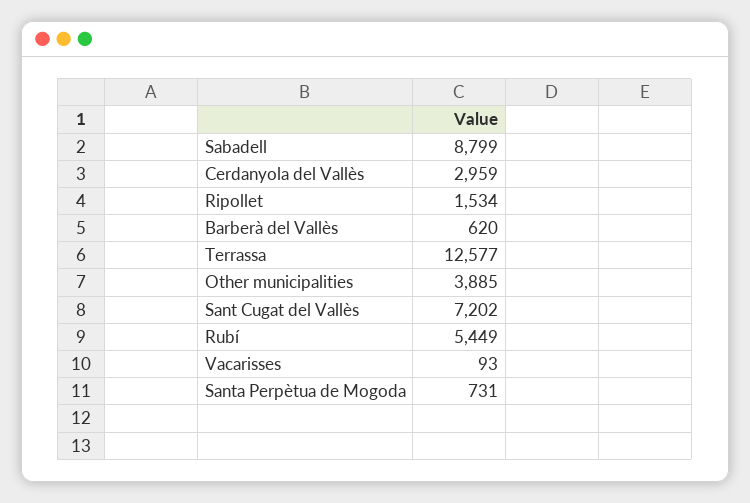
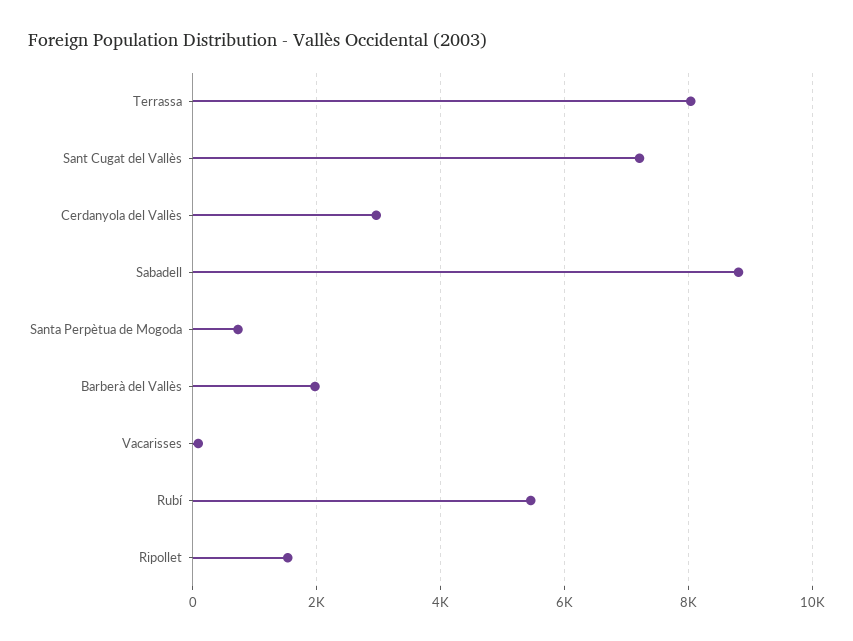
  {
    "Sabadell": 8799,
    "Cerdanyola del Vallès": 2959,
    "Ripollet": 1534,
-   "Barberà del Vallès": 620,
+   "Barberà del Vallès": 2000,
-   "Terrassa": 12577,
+   "Terrassa": 8000,
-   "Other municipalities": 3885,
    "Sant Cugat del Vallès": 7202,
    "Rubí": 5449,
    "Vacarisses": 93,
    "Santa Perpètua de Mogoda": 731
  }

